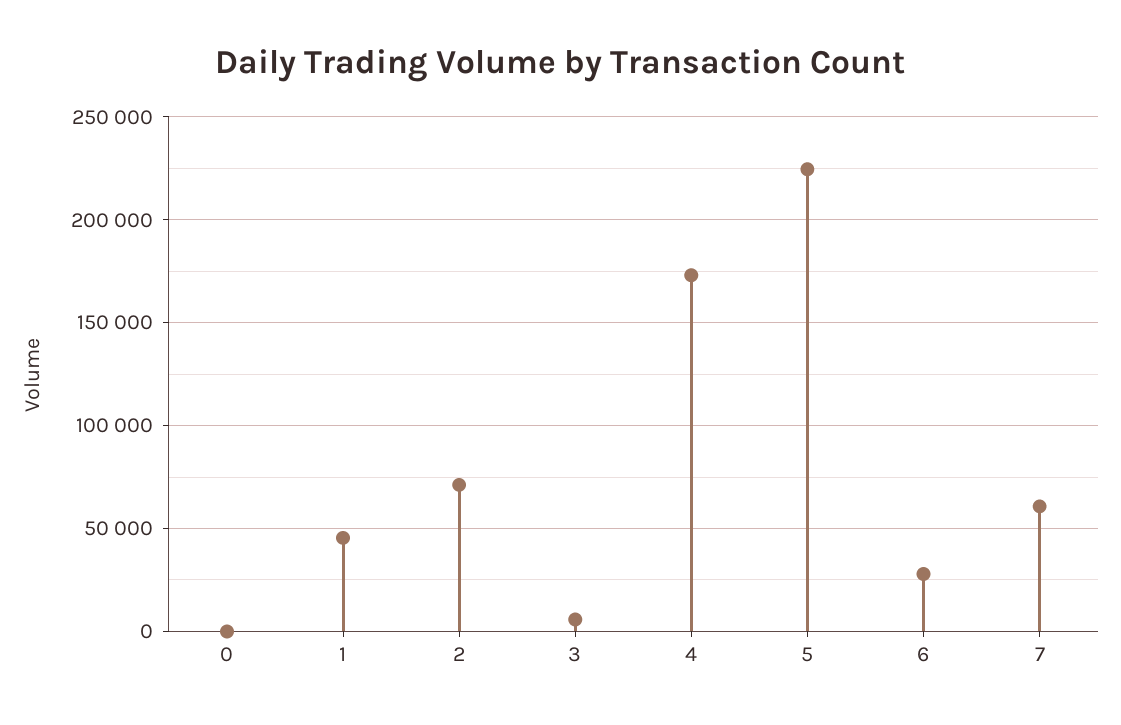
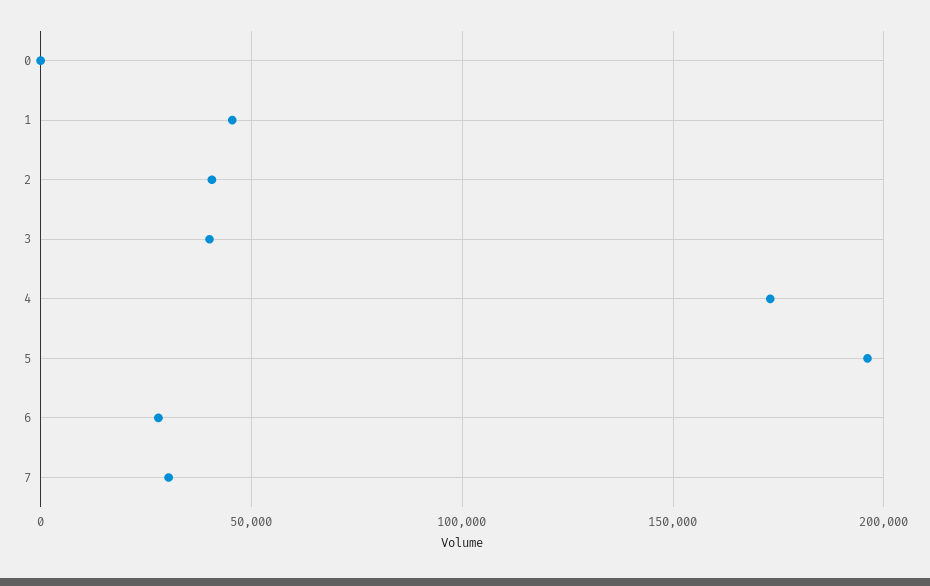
  {
    "0": 0,
    "1": 45000,
-   "2": 70000,
+   "2": 40000,
-   "3": 5000,
+   "3": 40000,
    "4": 175000,
-   "5": 225000,
+   "5": 195000,
    "6": 30000,
-   "7": 60000
+   "7": 30000
  }

